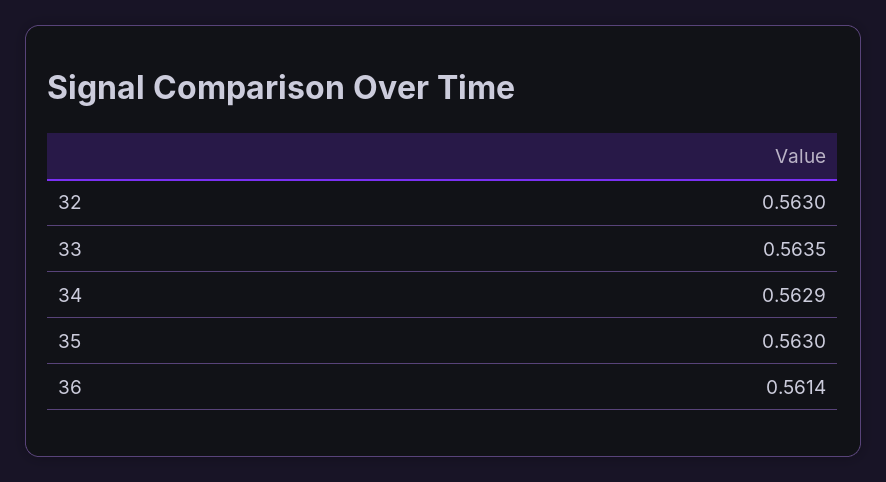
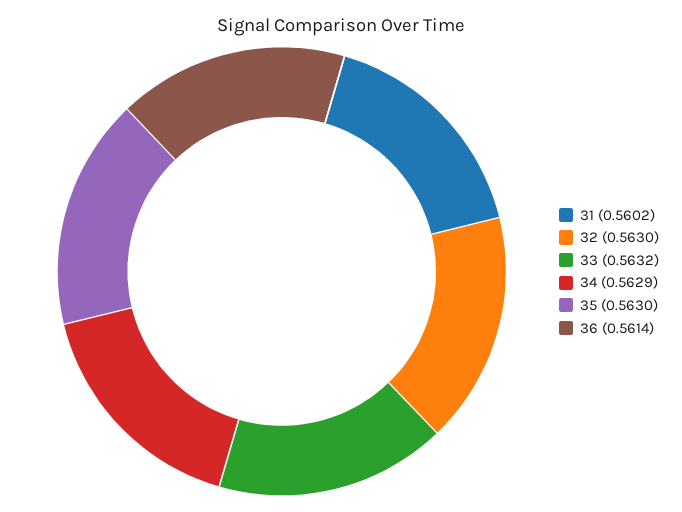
  {
    "32": 0.563,
-   "33": 0.5635,
+   "33": 0.5632,
    "34": 0.5629,
    "35": 0.563,
-   "36": 0.5614
+   "36": 0.5614,
+   "31": 0.5602
  }

